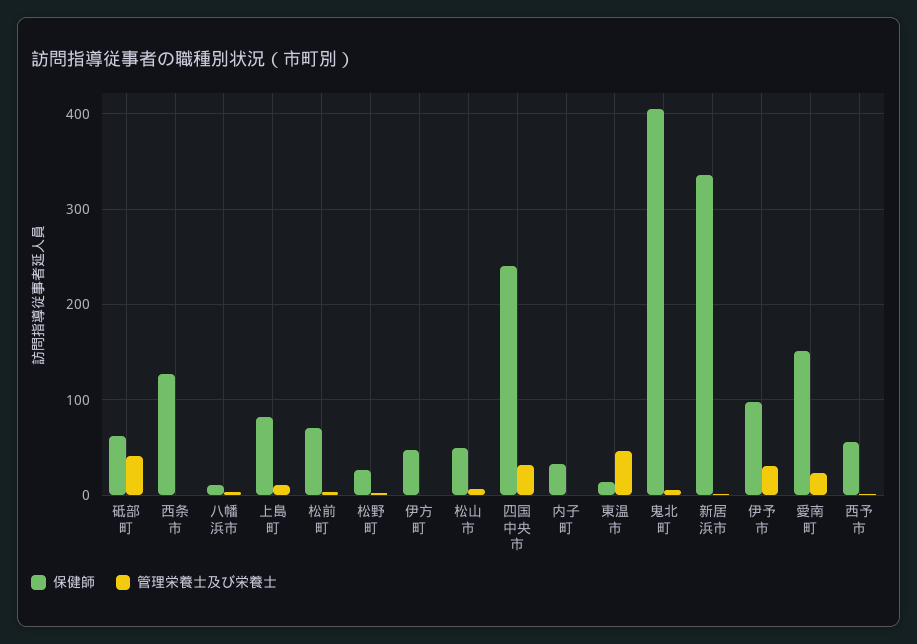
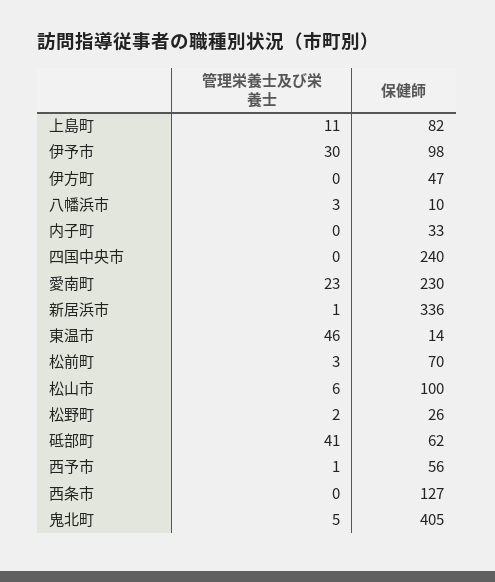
  {
    "保健師": {
      "砥部町": 62,
      "西条市": 127,
      "八幡浜市": 10,
      "上島町": 82,
      "松前町": 70,
      "松野町": 26,
      "伊方町": 47,
-     "松山市": 50,
+     "松山市": 100,
      "四国中央市": 240,
      "内子町": 33,
      "東温市": 14,
      "鬼北町": 405,
      "新居浜市": 336,
      "伊予市": 98,
-     "愛南町": 150,
+     "愛南町": 230,
      "西予市": 56
    },
    "管理栄養士及び栄養士": {
      "砥部町": 41,
      "西条市": 0,
      "八幡浜市": 3,
      "上島町": 11,
      "松前町": 3,
      "松野町": 2,
      "伊方町": 0,
      "松山市": 6,
-     "四国中央市": 30,
+     "四国中央市": 0,
      "内子町": 0,
      "東温市": 46,
      "鬼北町": 5,
      "新居浜市": 1,
      "伊予市": 30,
      "愛南町": 23,
      "西予市": 1
    }
  }

